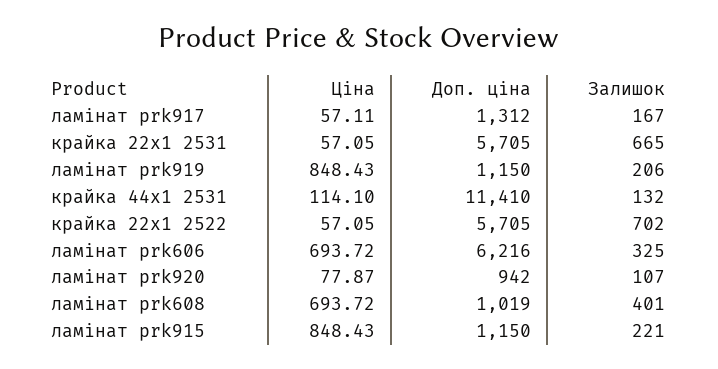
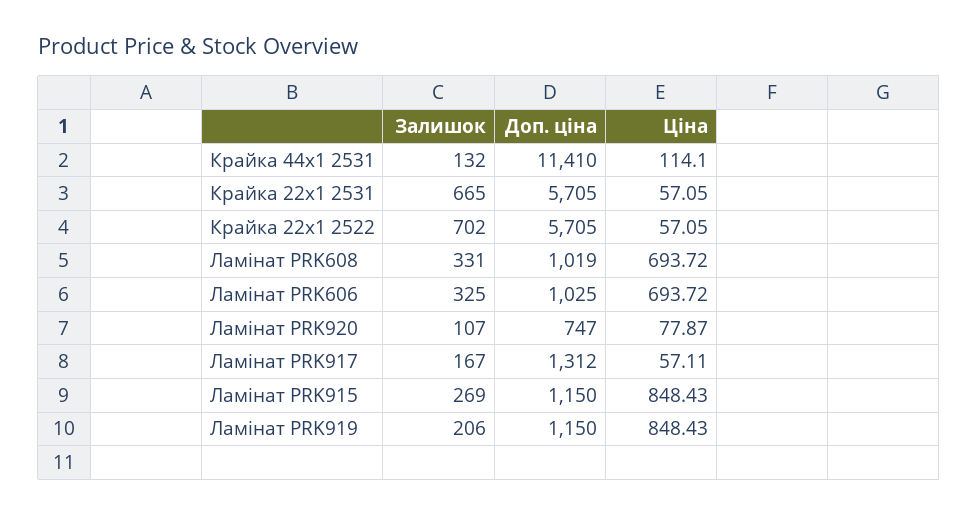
  {
    "Ціна": {
      "ламінат prk917": 57.11,
      "крайка 22x1 2531": 57.05,
      "ламінат prk919": 848.43,
      "крайка 44x1 2531": 114.1,
      "крайка 22x1 2522": 57.05,
      "ламінат prk606": 693.72,
      "ламінат prk920": 77.87,
      "ламінат prk608": 693.72,
      "ламінат prk915": 848.43
    },
    "Доп. ціна": {
      "ламінат prk917": 1312,
      "крайка 22x1 2531": 5705,
      "ламінат prk919": 1150,
      "крайка 44x1 2531": 11410,
      "крайка 22x1 2522": 5705,
-     "ламінат prk606": 6216,
+     "ламінат prk606": 1025,
-     "ламінат prk920": 942,
+     "ламінат prk920": 747,
      "ламінат prk608": 1019,
      "ламінат prk915": 1150
    },
    "Залишок": {
      "ламінат prk917": 167,
      "крайка 22x1 2531": 665,
      "ламінат prk919": 206,
      "крайка 44x1 2531": 132,
      "крайка 22x1 2522": 702,
      "ламінат prk606": 325,
      "ламінат prk920": 107,
-     "ламінат prk608": 401,
+     "ламінат prk608": 331,
-     "ламінат prk915": 221
+     "ламінат prk915": 269
    }
  }

